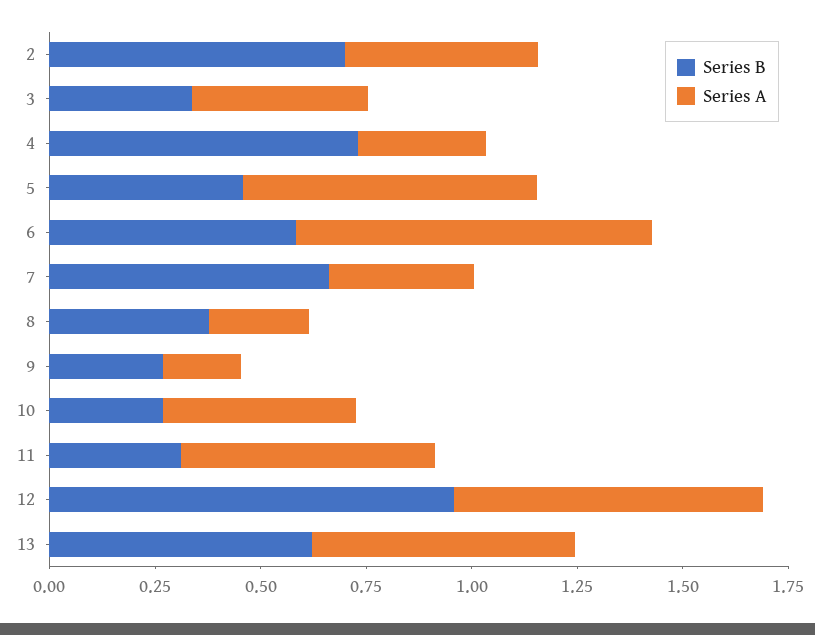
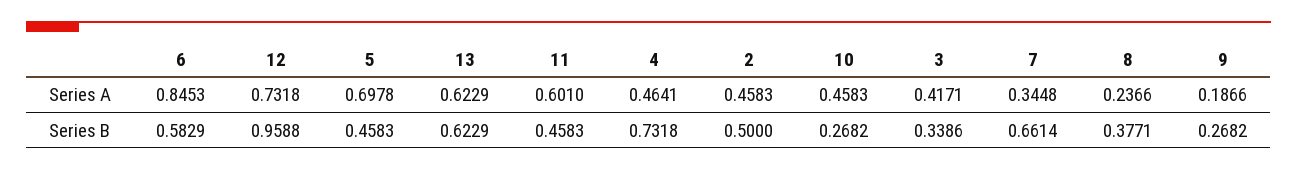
  {
    "Series B": {
-     "2": 0.7,
+     "2": 0.5,
      "3": 0.3386,
      "4": 0.7318,
      "5": 0.4583,
      "6": 0.5829,
      "7": 0.6614,
      "8": 0.3771,
      "9": 0.2682,
      "10": 0.2682,
-     "11": 0.3,
+     "11": 0.4583,
      "12": 0.9588,
      "13": 0.6229
    },
    "Series A": {
      "2": 0.4583,
      "3": 0.4171,
-     "4": 0.3,
+     "4": 0.4641,
      "5": 0.6978,
      "6": 0.8453,
      "7": 0.3448,
      "8": 0.2366,
      "9": 0.1866,
      "10": 0.4583,
      "11": 0.601,
      "12": 0.7318,
      "13": 0.6229
    }
  }

